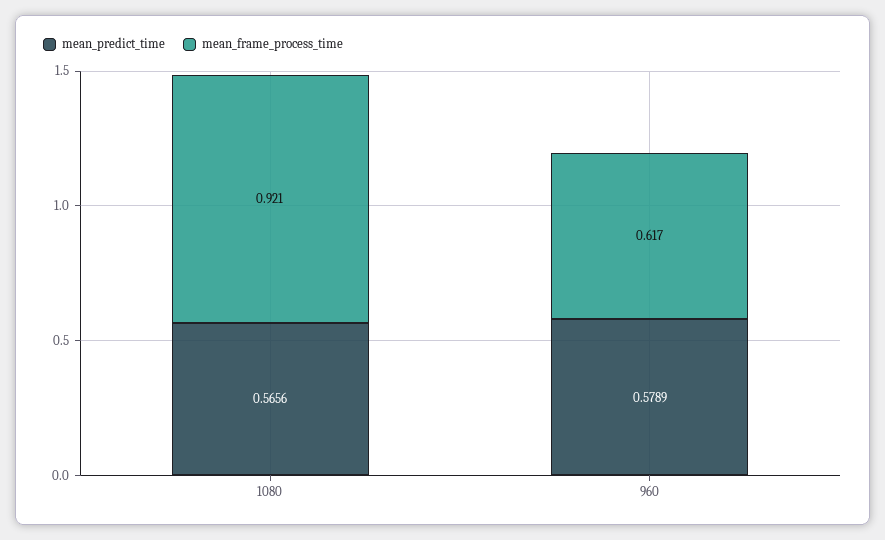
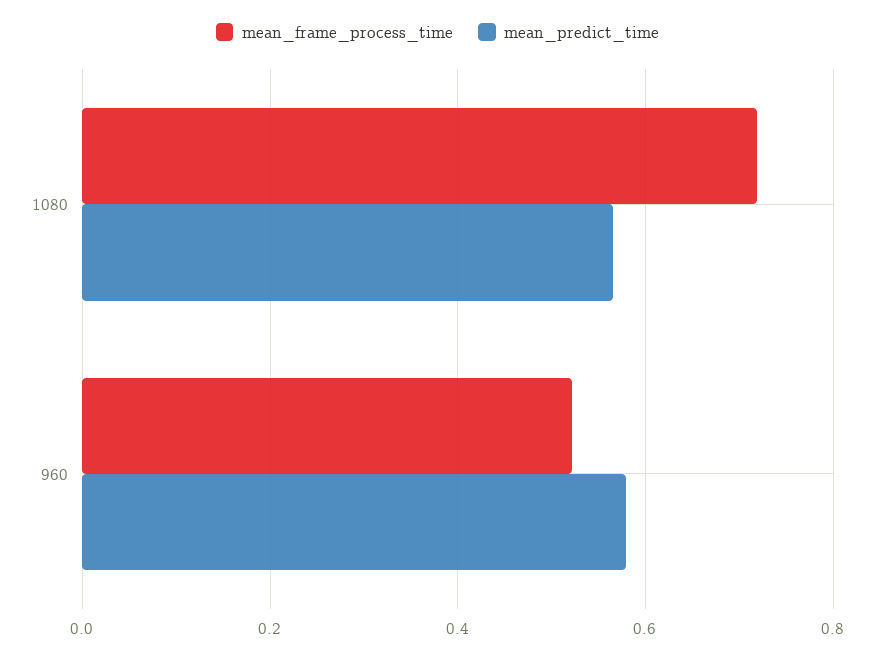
  {
    "mean_predict_time": {
      "1080": 0.5656,
      "960": 0.5789
    },
    "mean_frame_process_time": {
-     "1080": 0.921,
+     "1080": 0.72,
-     "960": 0.617
+     "960": 0.52
    }
  }

